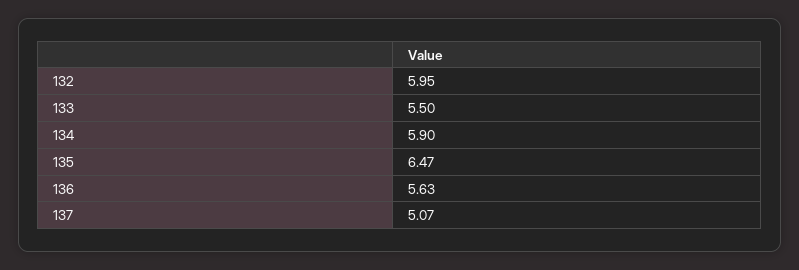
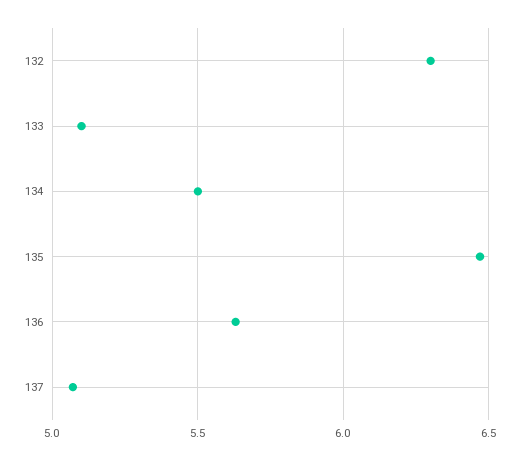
  {
-   "132": 5.95,
+   "132": 6.3,
-   "133": 5.5,
+   "133": 5.1,
-   "134": 5.9,
+   "134": 5.5,
    "135": 6.47,
    "136": 5.63,
    "137": 5.07
  }

